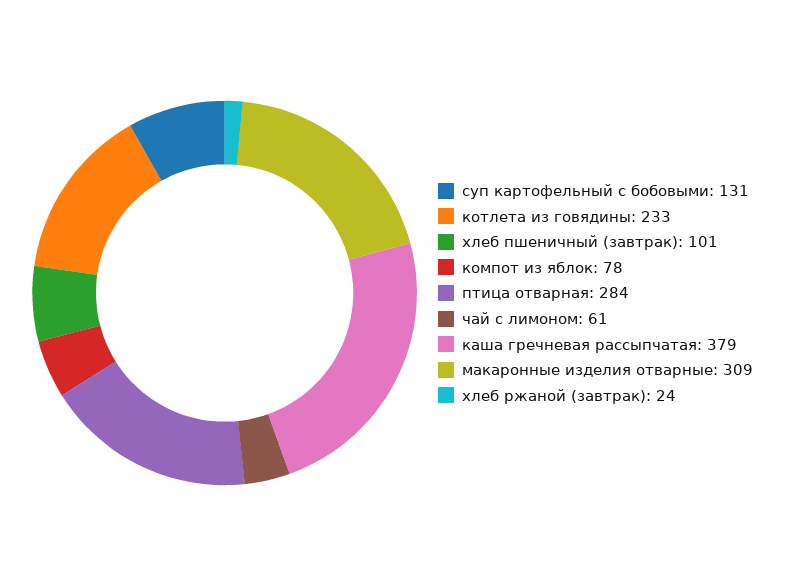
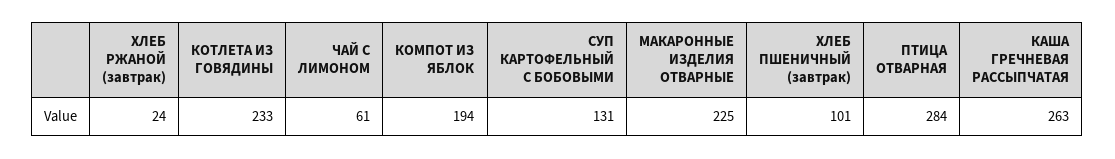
  {
    "суп картофельный с бобовыми": 131,
    "котлета из говядины": 233,
    "хлеб пшеничный (завтрак)": 101,
-   "компот из яблок": 78,
+   "компот из яблок": 194,
    "птица отварная": 284,
    "чай с лимоном": 61,
-   "каша гречневая рассыпчатая": 379,
+   "каша гречневая рассыпчатая": 263,
-   "макаронные изделия отварные": 309,
+   "макаронные изделия отварные": 225,
    "хлеб ржаной (завтрак)": 24
  }

